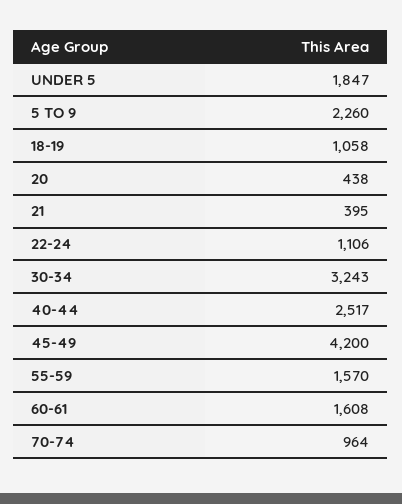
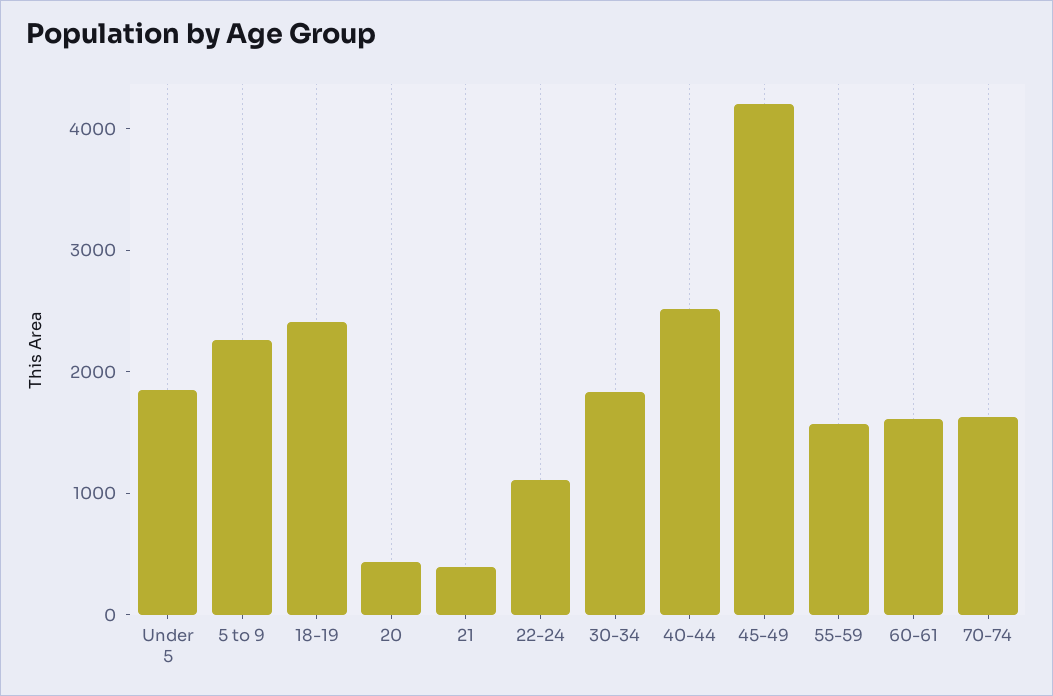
  {
    "UNDER 5": 1847,
    "5 TO 9": 2260,
-   "18-19": 1058,
+   "18-19": 2400,
    "20": 438,
    "21": 395,
    "22-24": 1106,
-   "30-34": 3243,
+   "30-34": 1800,
    "40-44": 2517,
    "45-49": 4200,
    "55-59": 1570,
    "60-61": 1608,
-   "70-74": 964
+   "70-74": 1600
  }

